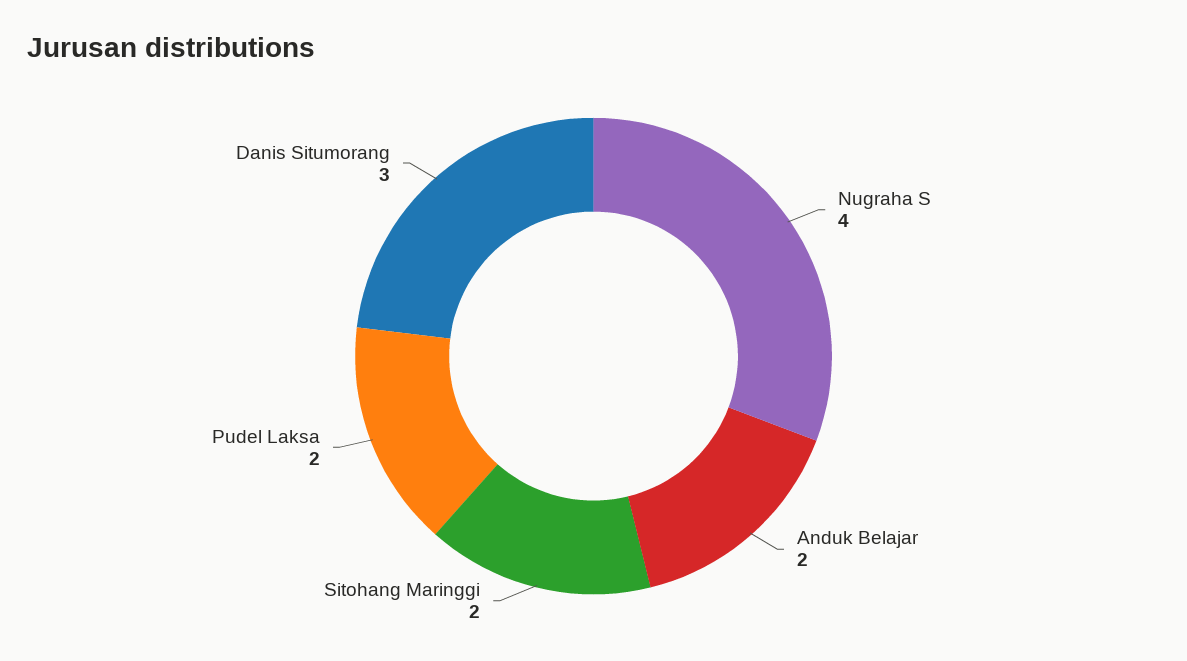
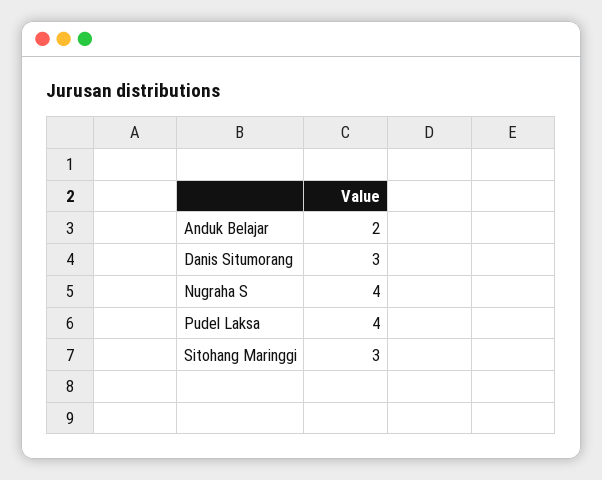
  {
    "Nugraha S": 4,
    "Anduk Belajar": 2,
-   "Sitohang Maringgi": 2,
+   "Sitohang Maringgi": 3,
-   "Pudel Laksa": 2,
+   "Pudel Laksa": 4,
    "Danis Situmorang": 3
  }

